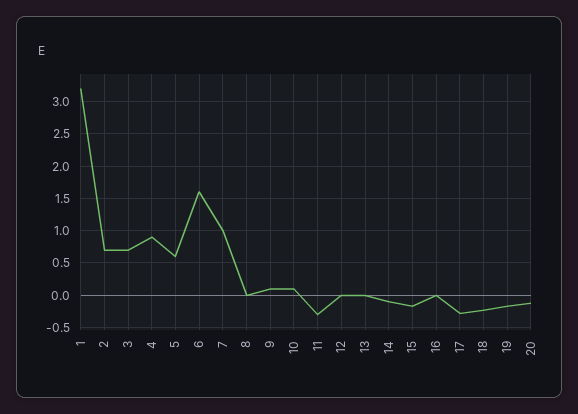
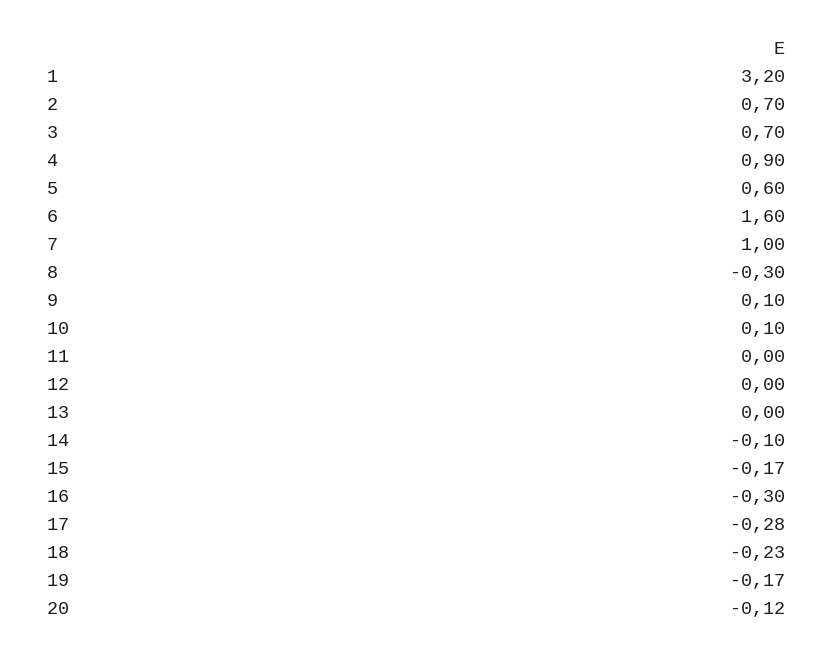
  {
    "1": 3.2,
    "2": 0.7,
    "3": 0.7,
    "4": 0.9,
    "5": 0.6,
    "6": 1.6,
    "7": 1,
-   "8": 0,
+   "8": -0.3,
    "9": 0.1,
    "10": 0.1,
-   "11": -0.3,
+   "11": 0,
    "12": 0,
    "13": 0,
    "14": -0.1,
    "15": -0.17,
-   "16": 0,
+   "16": -0.3,
    "17": -0.28,
    "18": -0.23,
    "19": -0.17,
    "20": -0.12
  }

